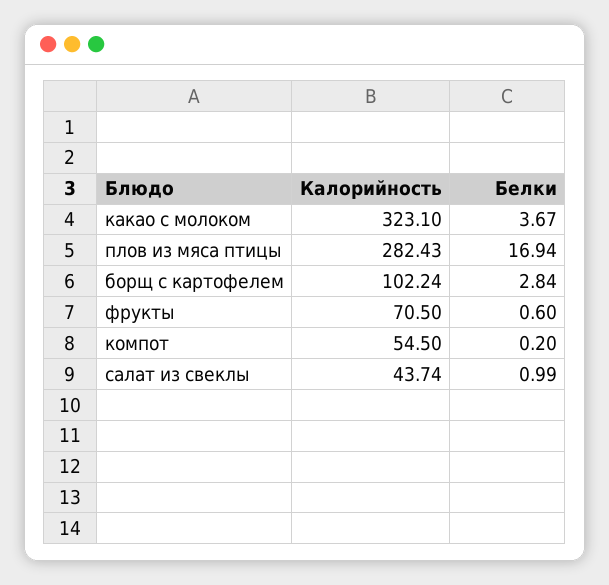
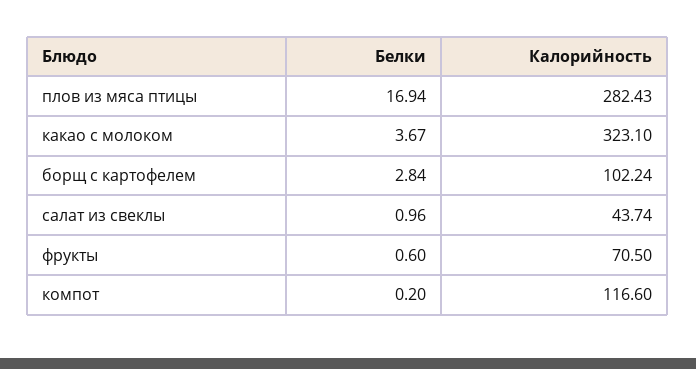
  {
    "Калорийность": {
      "какао с молоком": 323.1,
      "плов из мяса птицы": 282.43,
      "борщ с картофелем": 102.24,
      "фрукты": 70.5,
-     "компот": 54.5,
+     "компот": 116.6,
      "салат из свеклы": 43.74
    },
    "Белки": {
      "какао с молоком": 3.67,
      "плов из мяса птицы": 16.94,
      "борщ с картофелем": 2.84,
      "фрукты": 0.6,
      "компот": 0.2,
-     "салат из свеклы": 0.99
+     "салат из свеклы": 0.96
    }
  }

